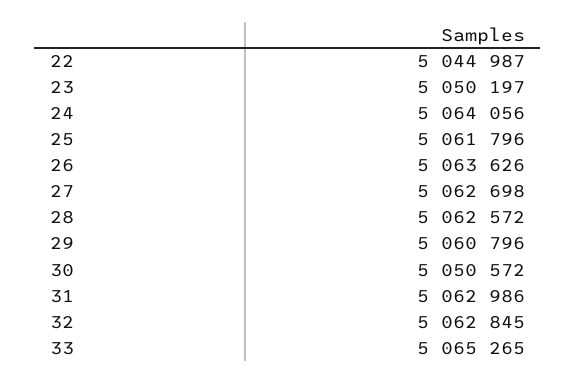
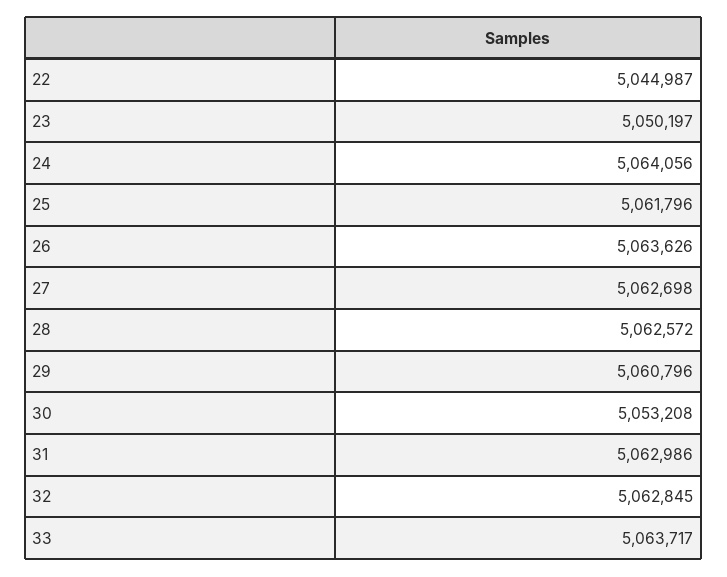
  {
    "22": 5044987,
    "23": 5050197,
    "24": 5064056,
    "25": 5061796,
    "26": 5063626,
    "27": 5062698,
    "28": 5062572,
    "29": 5060796,
-   "30": 5050572,
+   "30": 5053208,
    "31": 5062986,
    "32": 5062845,
-   "33": 5065265
+   "33": 5063717
  }

